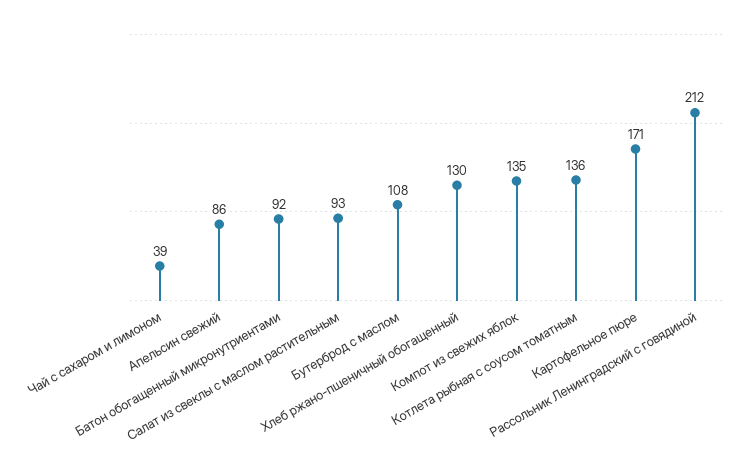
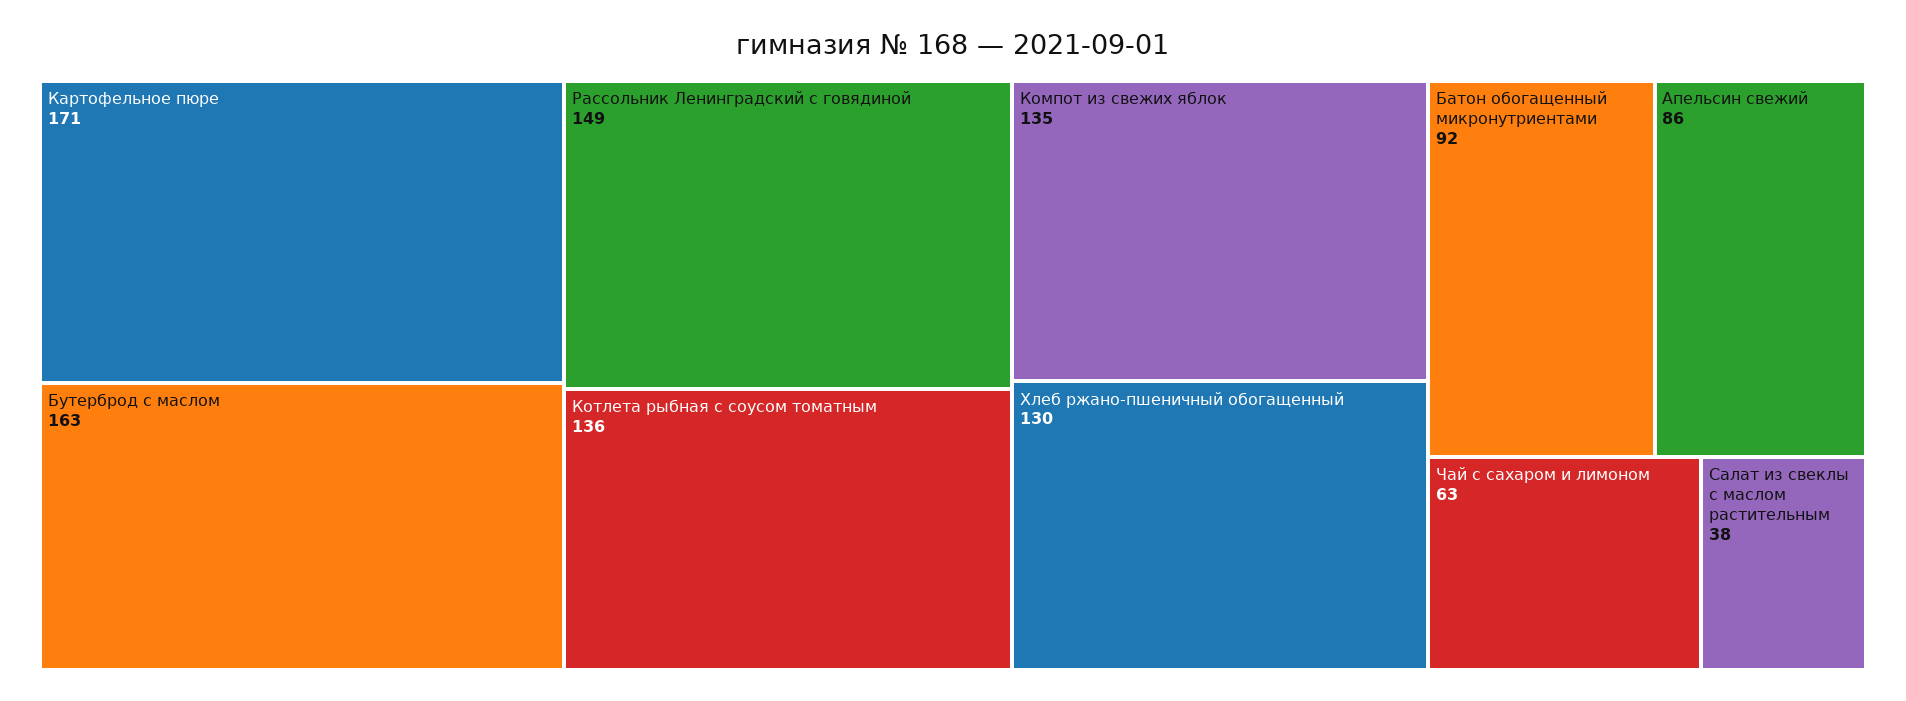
  {
-   "Чай с сахаром и лимоном": 39,
+   "Чай с сахаром и лимоном": 63,
    "Апельсин свежий": 86,
    "Батон обогащенный микронутриентами": 92,
-   "Салат из свеклы с маслом растительным": 93,
+   "Салат из свеклы с маслом растительным": 38,
-   "Бутерброд с маслом": 108,
+   "Бутерброд с маслом": 163,
    "Хлеб ржано-пшеничный обогащенный": 130,
    "Компот из свежих яблок": 135,
    "Котлета рыбная с соусом томатным": 136,
    "Картофельное пюре": 171,
-   "Рассольник Ленинградский с говядиной": 212
+   "Рассольник Ленинградский с говядиной": 149
  }

